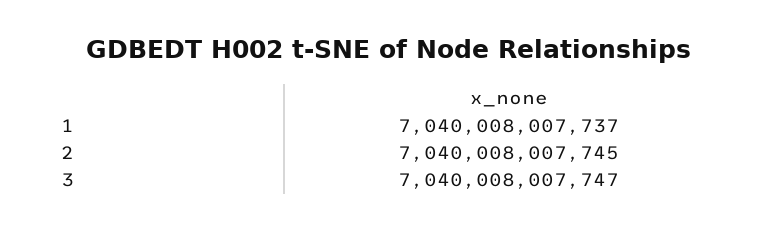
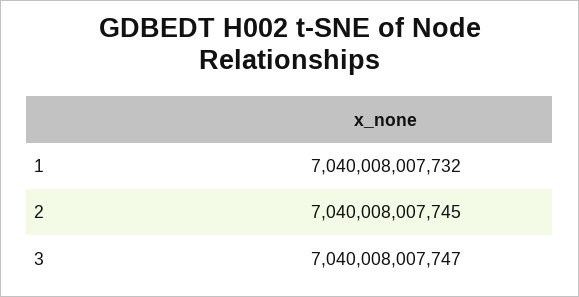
  {
-   "1": 7040008007737,
+   "1": 7040008007732,
    "2": 7040008007745,
    "3": 7040008007747
  }

